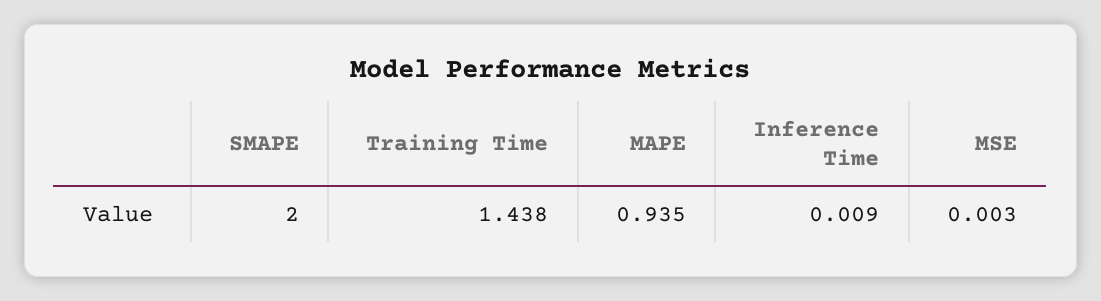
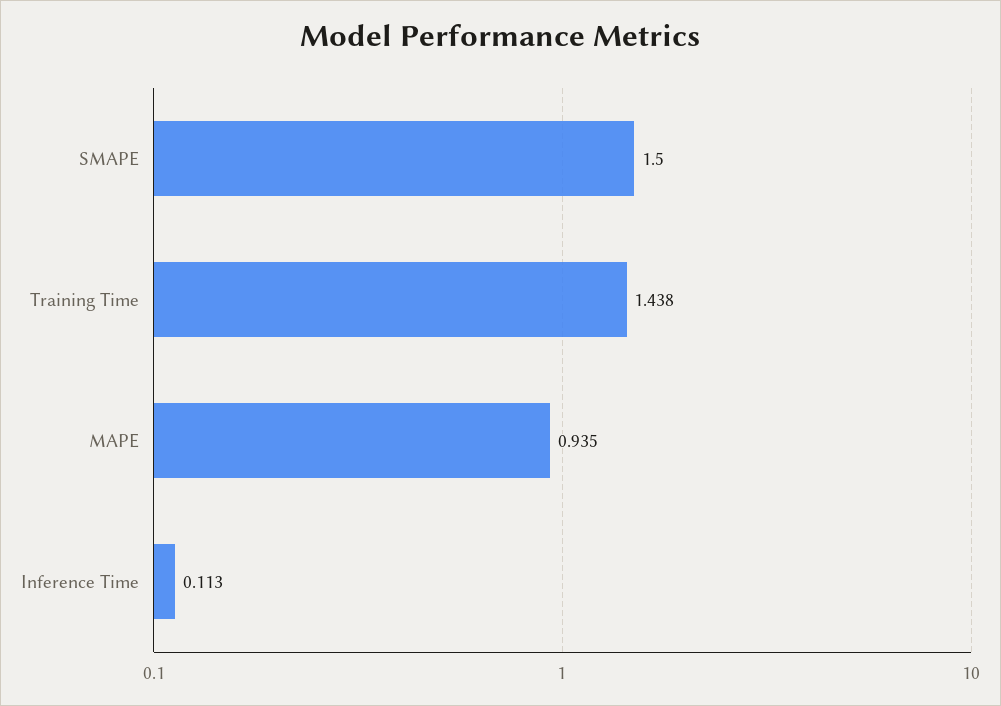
  {
-   "SMAPE": 2,
+   "SMAPE": 1.5,
    "Training Time": 1.438,
    "MAPE": 0.935,
-   "Inference Time": 0.009,
+   "Inference Time": 0.113
-   "MSE": 0.003
  }

